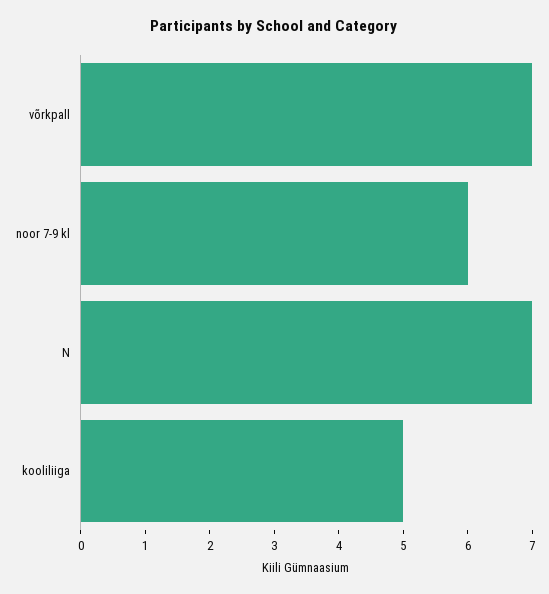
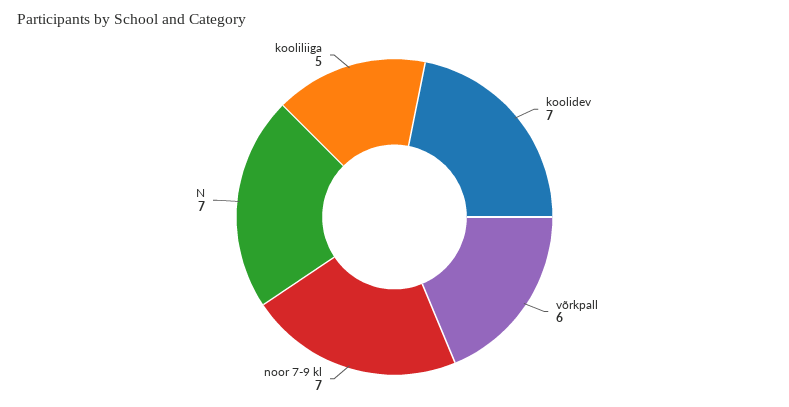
  {
-   "võrkpall": 7,
+   "võrkpall": 6,
-   "noor 7-9 kl": 6,
+   "noor 7-9 kl": 7,
    "N": 7,
-   "kooliliiga": 5
+   "kooliliiga": 5,
+   "koolidev": 7
  }

